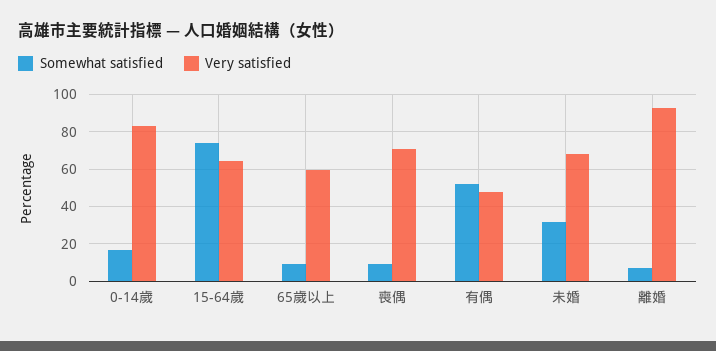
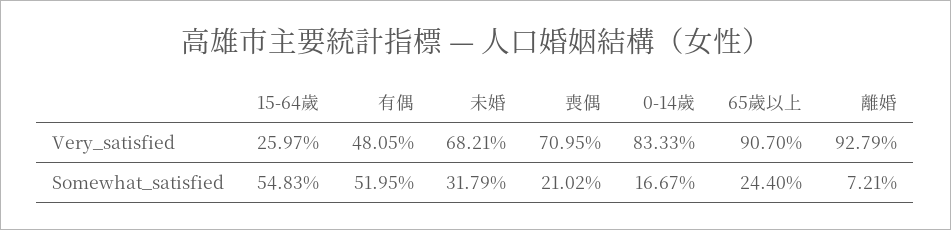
  {
    "Somewhat satisfied": {
      "0-14歲": 16.67,
-     "15-64歲": 75,
+     "15-64歲": 54.83,
-     "65歲以上": 10,
+     "65歲以上": 24.4,
-     "喪偶": 10,
+     "喪偶": 21.02,
      "有偶": 51.95,
      "未婚": 31.79,
      "離婚": 7.21
    },
    "Very satisfied": {
      "0-14歲": 83.33,
-     "15-64歲": 65,
+     "15-64歲": 25.97,
-     "65歲以上": 60,
+     "65歲以上": 90.7,
      "喪偶": 70.95,
      "有偶": 48.05,
      "未婚": 68.21,
      "離婚": 92.79
    }
  }

